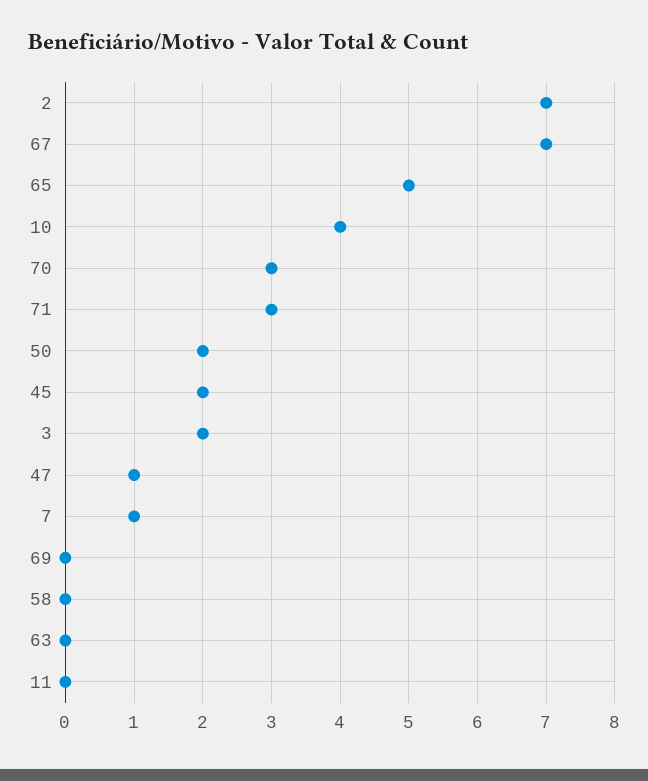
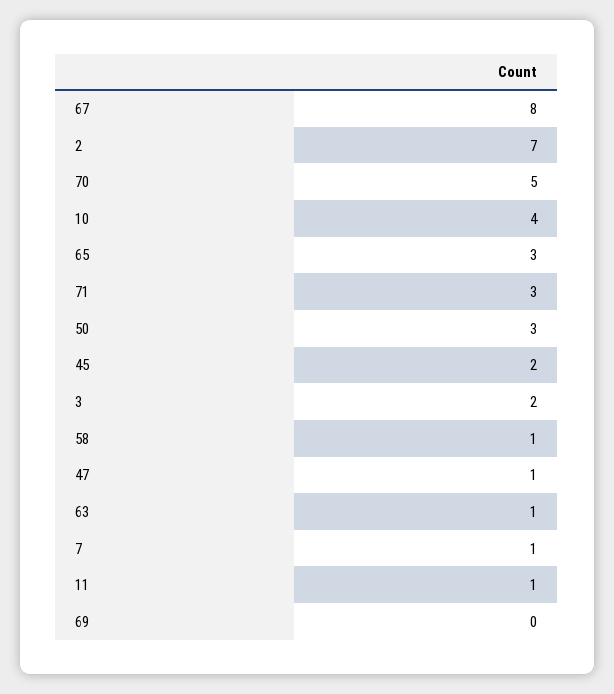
  {
    "2": 7,
-   "67": 7,
+   "67": 8,
-   "65": 5,
+   "65": 3,
    "10": 4,
-   "70": 3,
+   "70": 5,
    "71": 3,
-   "50": 2,
+   "50": 3,
    "45": 2,
    "3": 2,
    "47": 1,
    "7": 1,
    "69": 0,
-   "58": 0,
+   "58": 1,
-   "63": 0,
+   "63": 1,
-   "11": 0
+   "11": 1
  }

